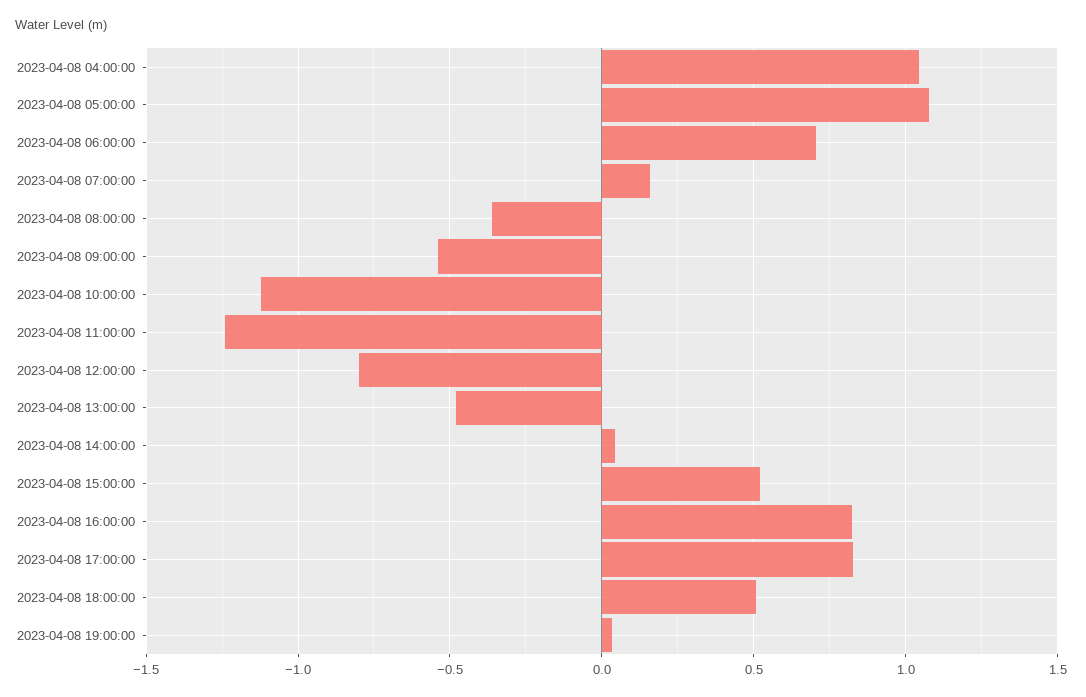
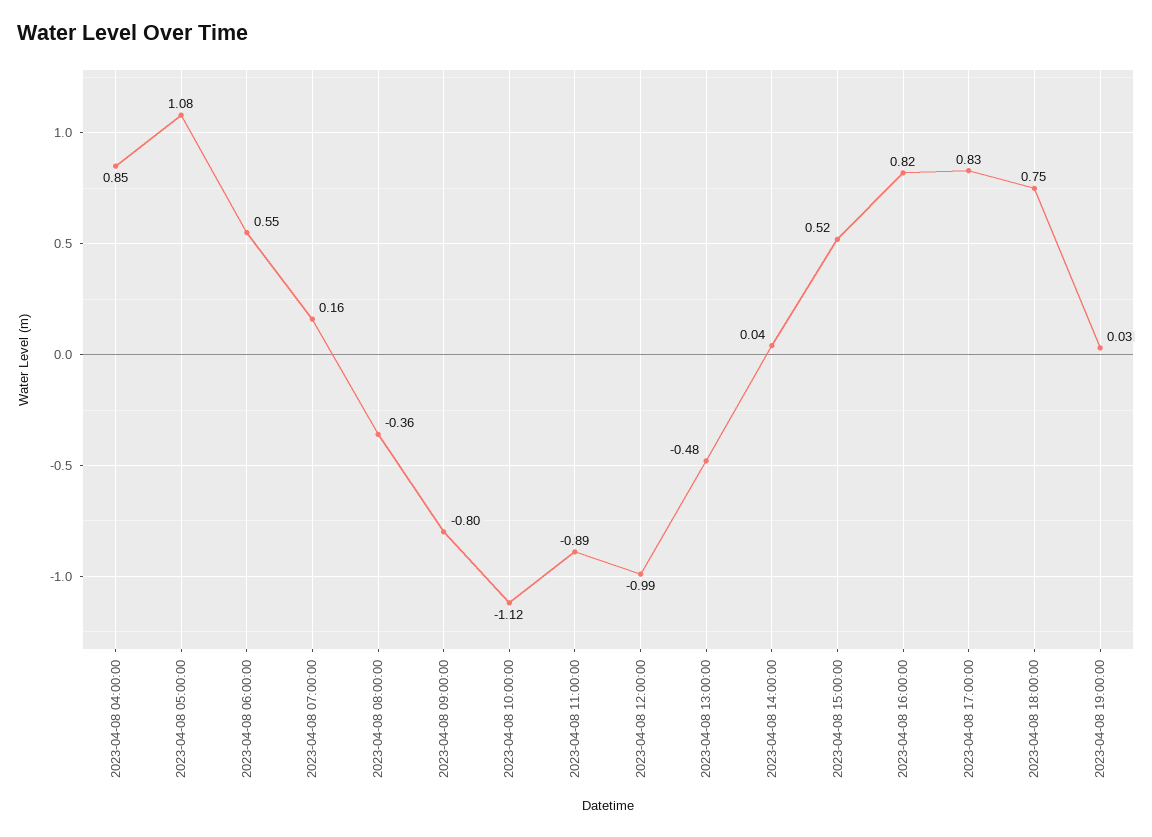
  {
-   "2023-04-08 04:00:00": 1.05,
+   "2023-04-08 04:00:00": 0.85,
    "2023-04-08 05:00:00": 1.08,
-   "2023-04-08 06:00:00": 0.7,
+   "2023-04-08 06:00:00": 0.55,
    "2023-04-08 07:00:00": 0.16,
    "2023-04-08 08:00:00": -0.36,
-   "2023-04-08 09:00:00": -0.55,
+   "2023-04-08 09:00:00": -0.8,
    "2023-04-08 10:00:00": -1.12,
-   "2023-04-08 11:00:00": -1.25,
+   "2023-04-08 11:00:00": -0.89,
-   "2023-04-08 12:00:00": -0.8,
+   "2023-04-08 12:00:00": -0.99,
    "2023-04-08 13:00:00": -0.48,
    "2023-04-08 14:00:00": 0.04,
    "2023-04-08 15:00:00": 0.52,
    "2023-04-08 16:00:00": 0.82,
    "2023-04-08 17:00:00": 0.83,
-   "2023-04-08 18:00:00": 0.5,
+   "2023-04-08 18:00:00": 0.75,
    "2023-04-08 19:00:00": 0.03
  }

